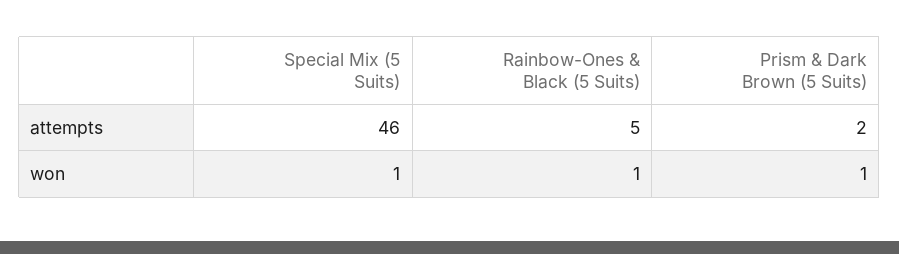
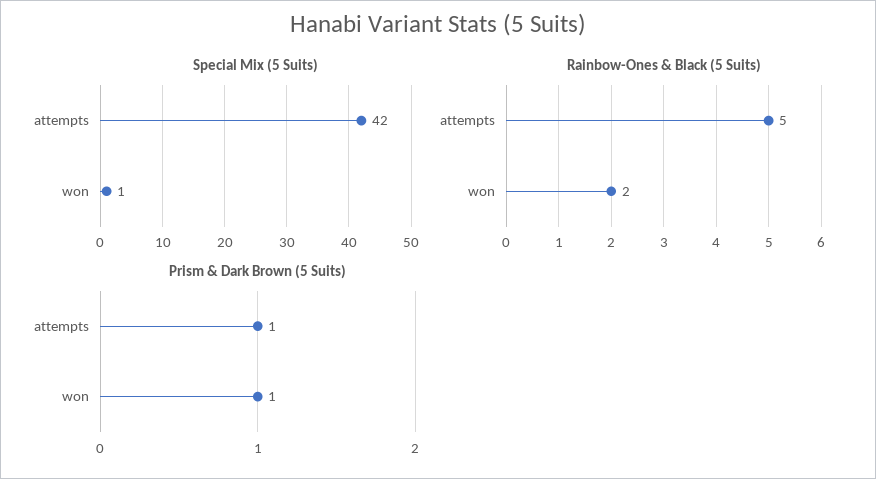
  {
    "Special Mix (5 Suits)": {
-     "attempts": 46,
+     "attempts": 42,
      "won": 1
    },
    "Rainbow-Ones & Black (5 Suits)": {
      "attempts": 5,
-     "won": 1
+     "won": 2
    },
    "Prism & Dark Brown (5 Suits)": {
-     "attempts": 2,
+     "attempts": 1,
      "won": 1
    }
  }

